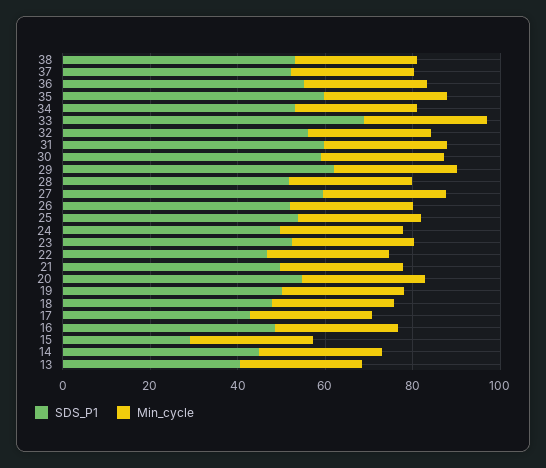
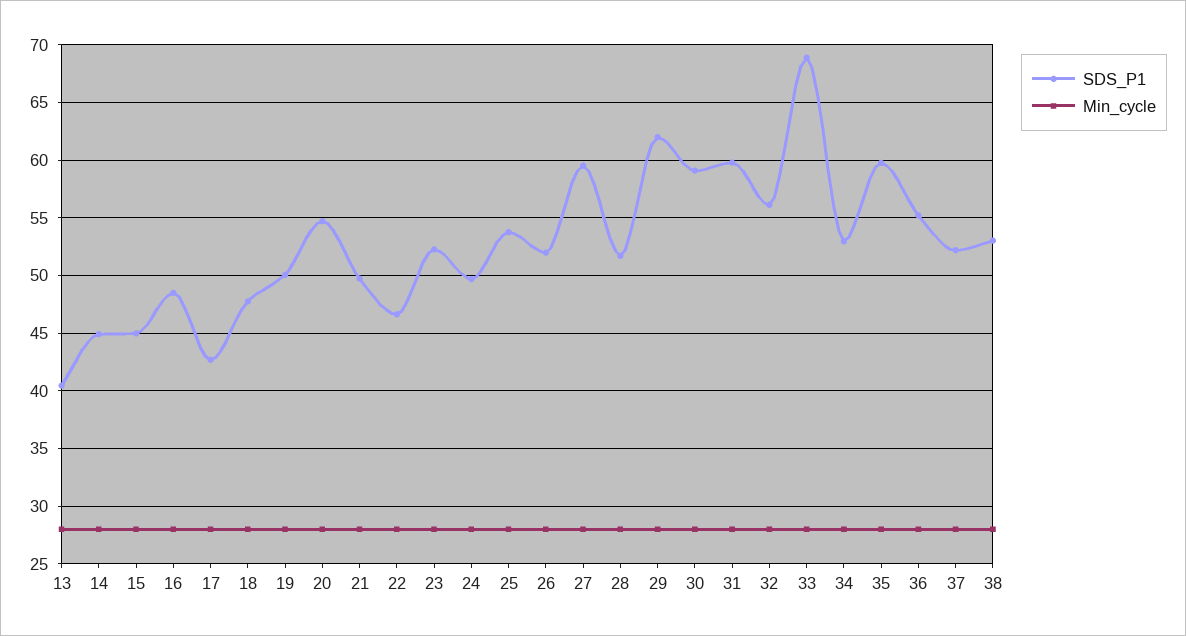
  {
    "SDS_P1": {
      "38": 53,
      "37": 52,
      "36": 55,
      "35": 60,
      "34": 53,
      "33": 69,
      "32": 56,
      "31": 60,
      "30": 59,
      "29": 62,
      "28": 52,
      "27": 60,
      "26": 52,
      "25": 54,
      "24": 50,
      "23": 52,
      "22": 47,
      "21": 50,
      "20": 55,
      "19": 50,
      "18": 48,
      "17": 43,
      "16": 49,
-     "15": 30,
+     "15": 45,
      "14": 45,
      "13": 40
    },
    "Min_cycle": {
      "38": 28,
      "37": 28,
      "36": 28,
      "35": 28,
      "34": 28,
      "33": 28,
      "32": 28,
      "31": 28,
      "30": 28,
      "29": 28,
      "28": 28,
      "27": 28,
      "26": 28,
      "25": 28,
      "24": 28,
      "23": 28,
      "22": 28,
      "21": 28,
      "20": 28,
      "19": 28,
      "18": 28,
      "17": 28,
      "16": 28,
      "15": 28,
      "14": 28,
      "13": 28
    }
  }

